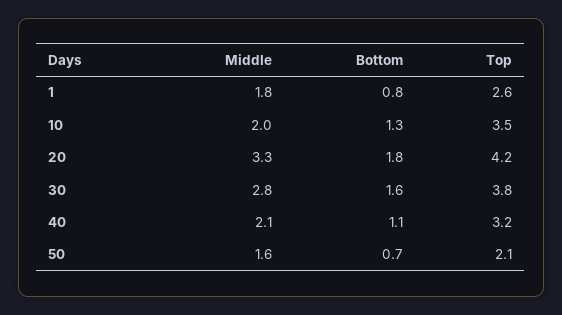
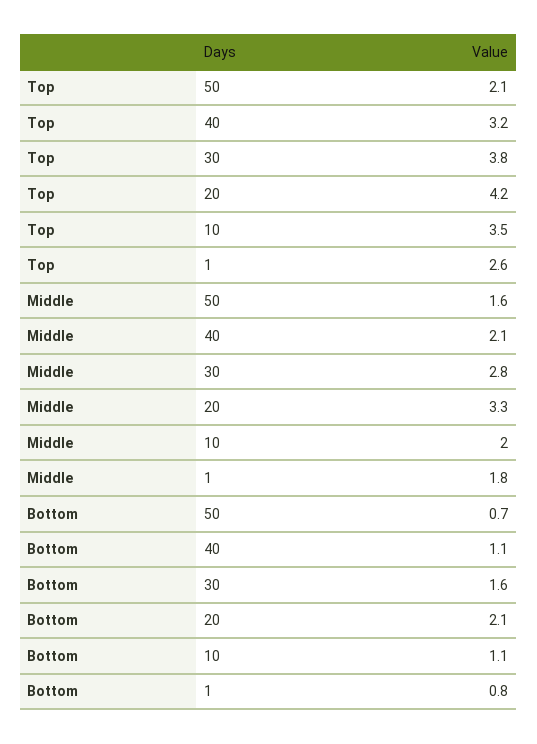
  {
    "Middle": {
      "1": 1.8,
      "10": 2,
      "20": 3.3,
      "30": 2.8,
      "40": 2.1,
      "50": 1.6
    },
    "Bottom": {
      "1": 0.8,
-     "10": 1.3,
+     "10": 1.1,
-     "20": 1.8,
+     "20": 2.1,
      "30": 1.6,
      "40": 1.1,
      "50": 0.7
    },
    "Top": {
      "1": 2.6,
      "10": 3.5,
      "20": 4.2,
      "30": 3.8,
      "40": 3.2,
      "50": 2.1
    }
  }

